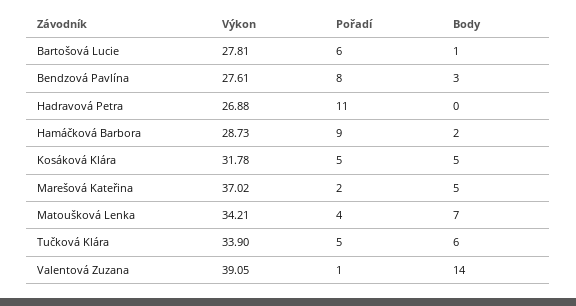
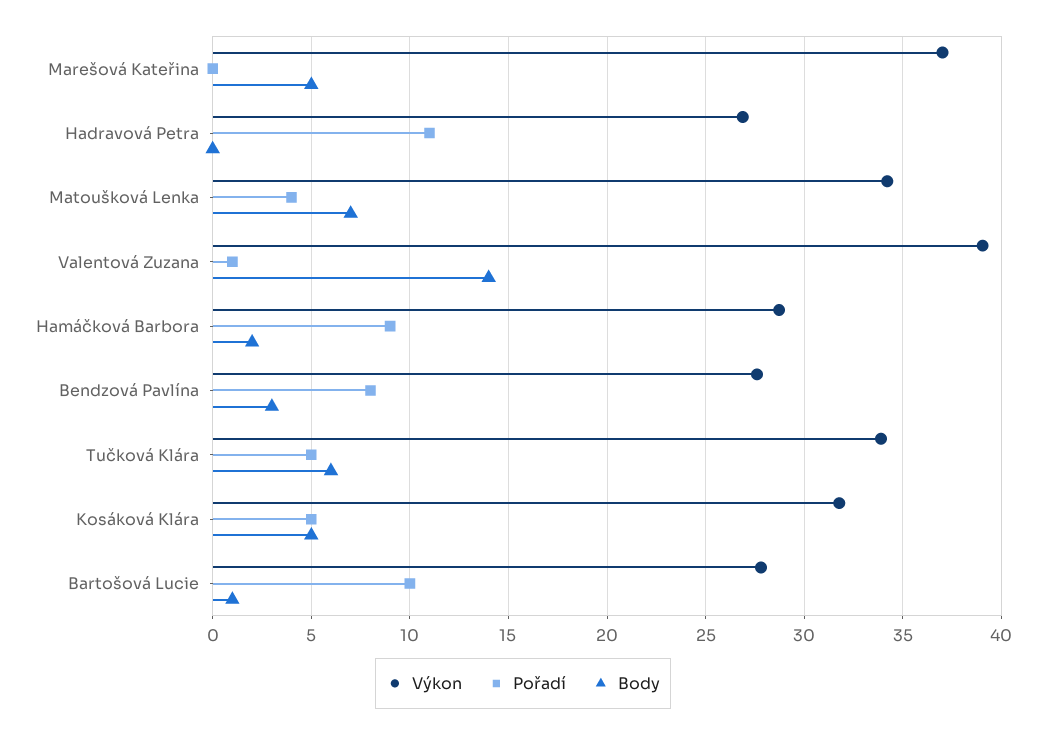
  {
    "Výkon": {
      "Bartošová Lucie": 27.81,
      "Bendzová Pavlína": 27.61,
      "Hadravová Petra": 26.88,
      "Hamáčková Barbora": 28.73,
      "Kosáková Klára": 31.78,
      "Marešová Kateřina": 37.02,
      "Matoušková Lenka": 34.21,
      "Tučková Klára": 33.9,
      "Valentová Zuzana": 39.05
    },
    "Pořadí": {
-     "Bartošová Lucie": 6,
+     "Bartošová Lucie": 10,
      "Bendzová Pavlína": 8,
      "Hadravová Petra": 11,
      "Hamáčková Barbora": 9,
      "Kosáková Klára": 5,
-     "Marešová Kateřina": 2,
+     "Marešová Kateřina": 0,
      "Matoušková Lenka": 4,
      "Tučková Klára": 5,
      "Valentová Zuzana": 1
    },
    "Body": {
      "Bartošová Lucie": 1,
      "Bendzová Pavlína": 3,
      "Hadravová Petra": 0,
      "Hamáčková Barbora": 2,
      "Kosáková Klára": 5,
      "Marešová Kateřina": 5,
      "Matoušková Lenka": 7,
      "Tučková Klára": 6,
      "Valentová Zuzana": 14
    }
  }

